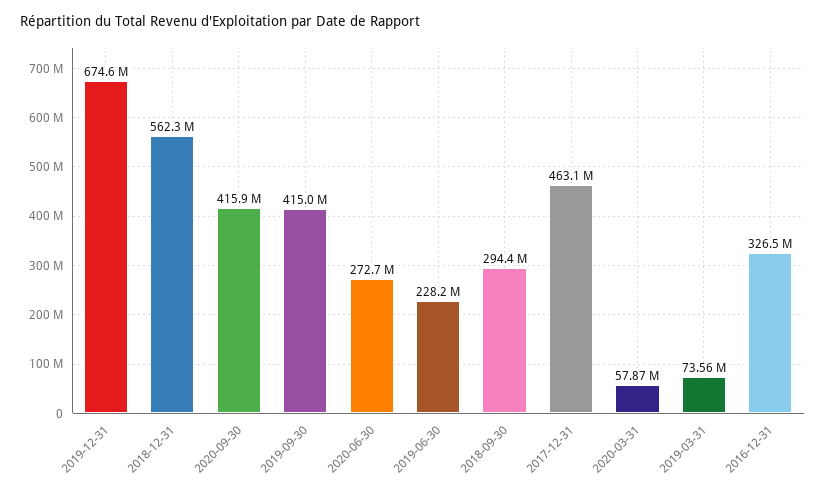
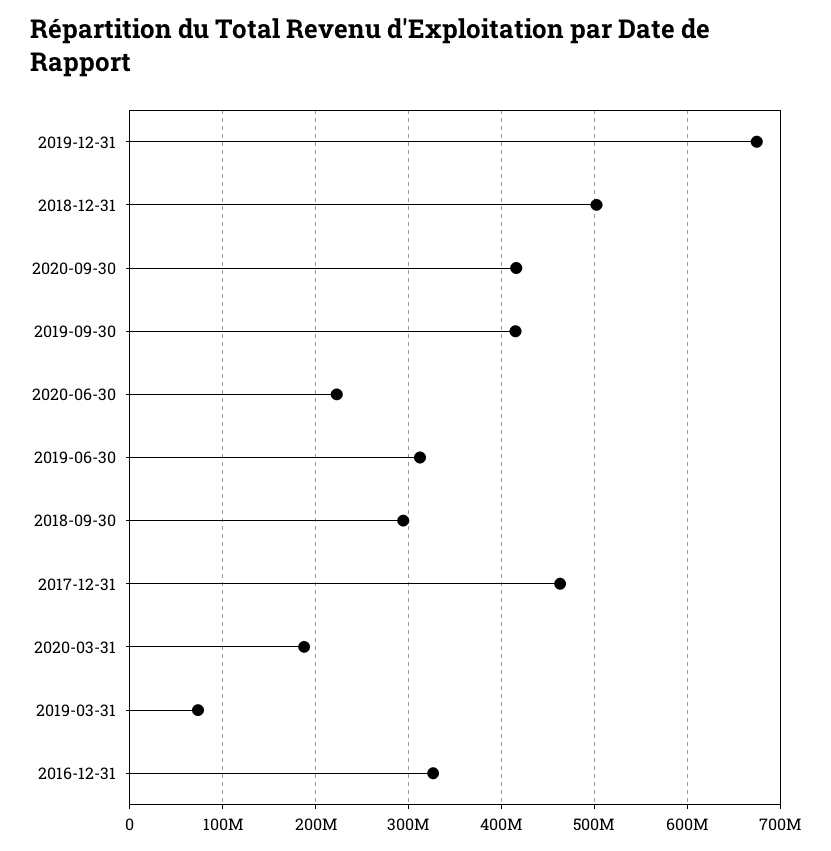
  {
    "2019-12-31": 674600000,
-   "2018-12-31": 562300000,
+   "2018-12-31": 500000000,
    "2020-09-30": 415900000,
    "2019-09-30": 415000000,
-   "2020-06-30": 272700000,
+   "2020-06-30": 220000000,
-   "2019-06-30": 228200000,
+   "2019-06-30": 310000000,
    "2018-09-30": 294400000,
    "2017-12-31": 463100000,
-   "2020-03-31": 57870000,
+   "2020-03-31": 190000000,
    "2019-03-31": 73560000,
    "2016-12-31": 326500000
  }

